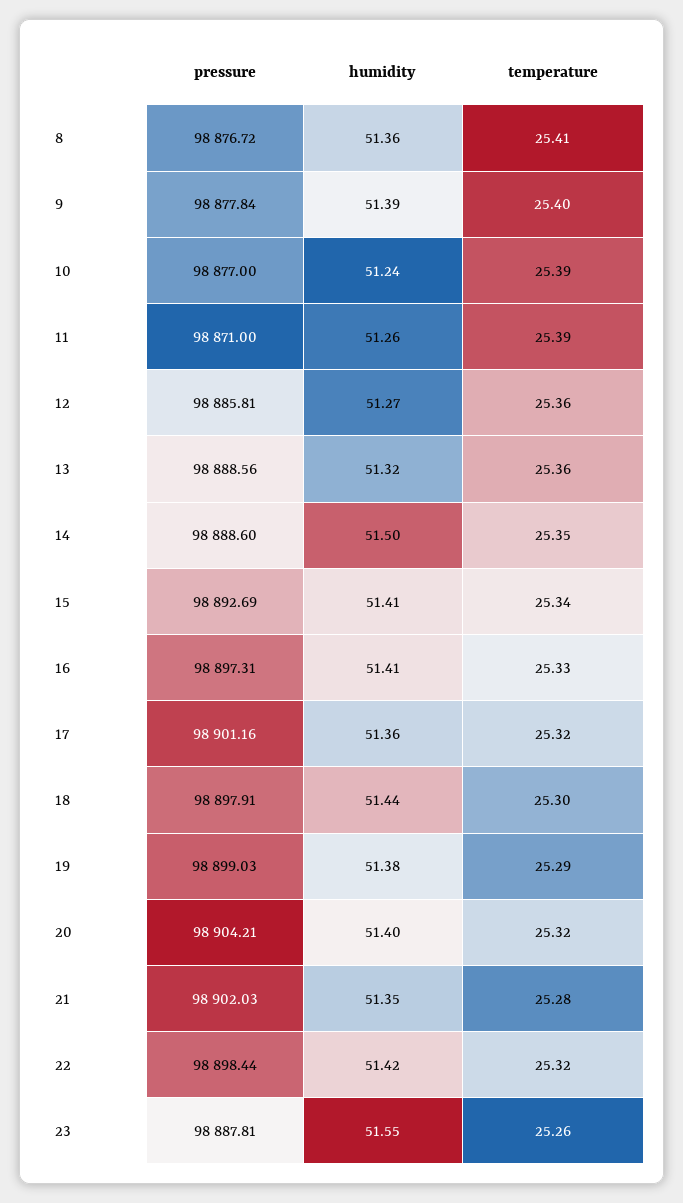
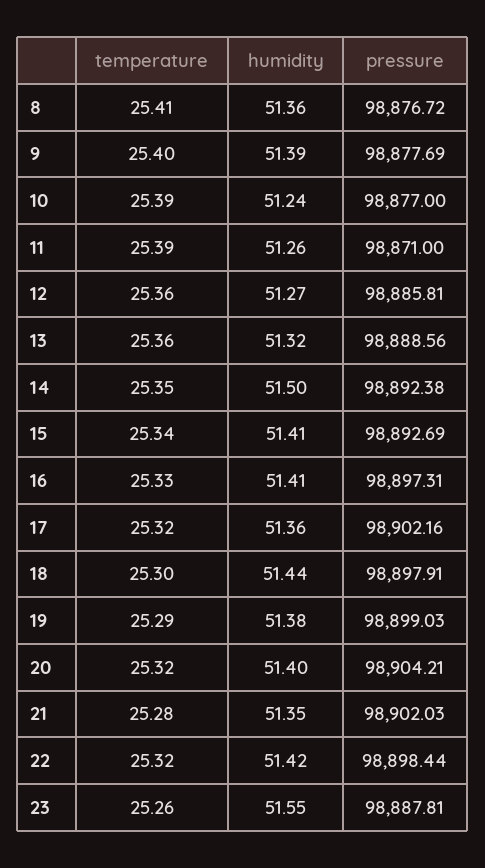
  {
    "pressure": {
      "8": 98876.72,
-     "9": 98877.84,
+     "9": 98877.69,
      "10": 98877,
      "11": 98871,
      "12": 98885.81,
      "13": 98888.56,
-     "14": 98888.6,
+     "14": 98892.38,
      "15": 98892.69,
      "16": 98897.31,
-     "17": 98901.16,
+     "17": 98902.16,
      "18": 98897.91,
      "19": 98899.03,
      "20": 98904.21,
      "21": 98902.03,
      "22": 98898.44,
      "23": 98887.81
    },
    "humidity": {
      "8": 51.36,
      "9": 51.39,
      "10": 51.24,
      "11": 51.26,
      "12": 51.27,
      "13": 51.32,
      "14": 51.5,
      "15": 51.41,
      "16": 51.41,
      "17": 51.36,
      "18": 51.44,
      "19": 51.38,
      "20": 51.4,
      "21": 51.35,
      "22": 51.42,
      "23": 51.55
    },
    "temperature": {
      "8": 25.41,
      "9": 25.4,
      "10": 25.39,
      "11": 25.39,
      "12": 25.36,
      "13": 25.36,
      "14": 25.35,
      "15": 25.34,
      "16": 25.33,
      "17": 25.32,
      "18": 25.3,
      "19": 25.29,
      "20": 25.32,
      "21": 25.28,
      "22": 25.32,
      "23": 25.26
    }
  }

